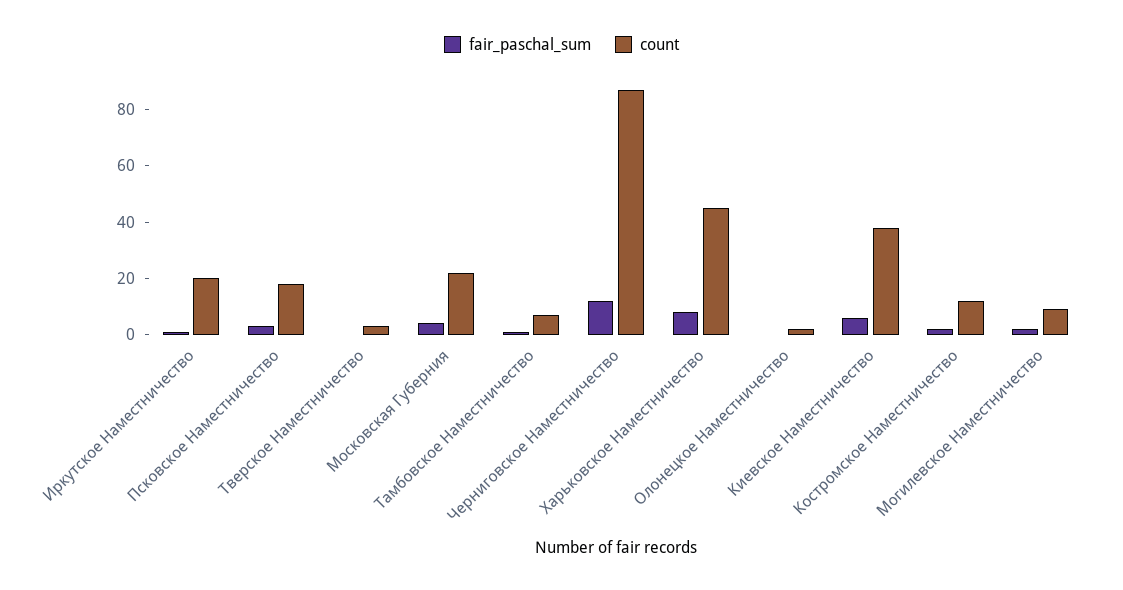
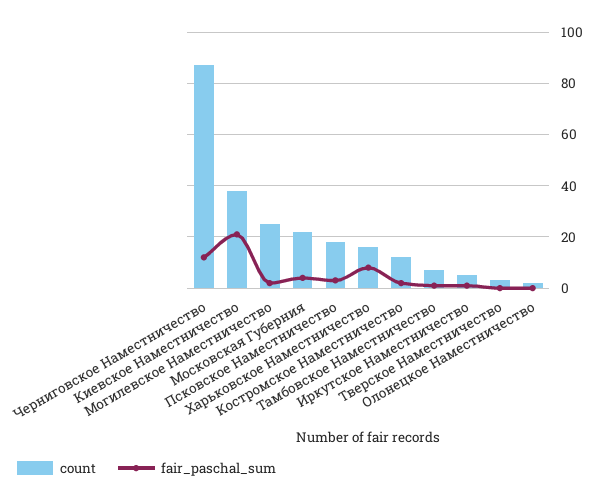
  {
    "fair_paschal_sum": {
      "Иркутское Наместничество": 0,
      "Псковское Наместничество": 5,
      "Тверское Наместничество": 0,
      "Московская Губерния": 5,
      "Тамбовское Наместничество": 0,
      "Черниговское Наместничество": 10,
      "Харьковское Наместничество": 10,
      "Олонецкое Наместничество": 0,
-     "Киевское Наместничество": 5,
+     "Киевское Наместничество": 20,
      "Костромское Наместничество": 0,
      "Могилевское Наместничество": 0
    },
    "count": {
-     "Иркутское Наместничество": 20,
+     "Иркутское Наместничество": 5,
      "Псковское Наместничество": 20,
      "Тверское Наместничество": 5,
      "Московская Губерния": 20,
      "Тамбовское Наместничество": 5,
      "Черниговское Наместничество": 85,
-     "Харьковское Наместничество": 45,
+     "Харьковское Наместничество": 15,
      "Олонецкое Наместничество": 0,
      "Киевское Наместничество": 40,
      "Костромское Наместничество": 10,
-     "Могилевское Наместничество": 10
+     "Могилевское Наместничество": 25
    }
  }

